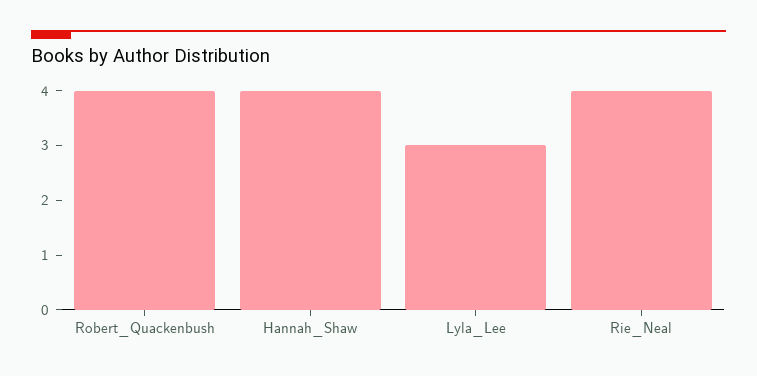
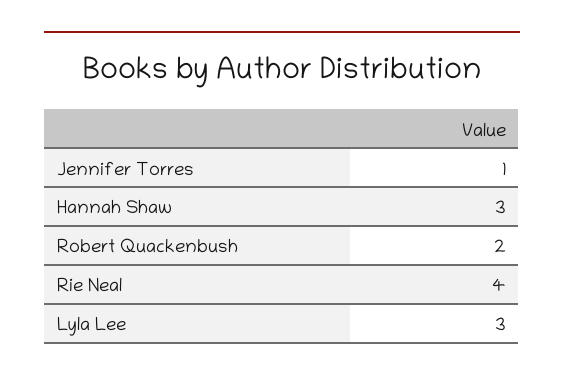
  {
-   "Robert_Quackenbush": 4,
+   "Robert_Quackenbush": 2,
-   "Hannah_Shaw": 4,
+   "Hannah_Shaw": 3,
    "Lyla_Lee": 3,
-   "Rie_Neal": 4
+   "Rie_Neal": 4,
+   "Jennifer Torres": 1
  }

